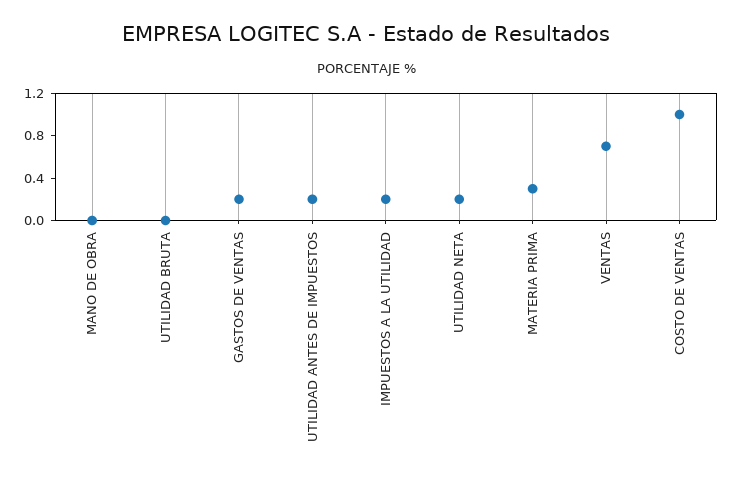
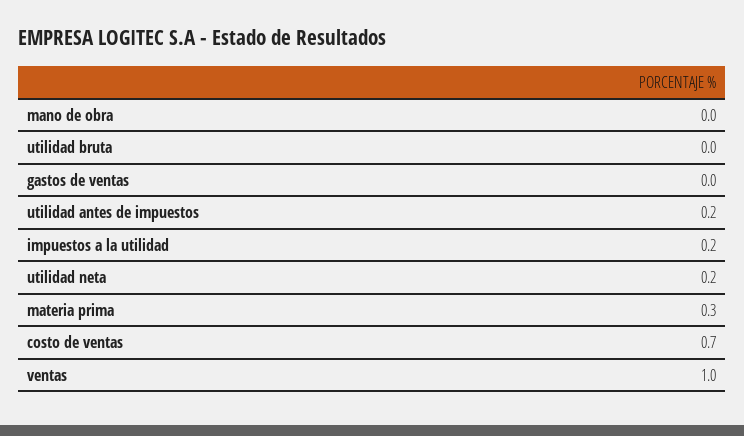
  {
    "MANO DE OBRA": 0,
    "UTILIDAD BRUTA": 0,
-   "GASTOS DE VENTAS": 0.2,
+   "GASTOS DE VENTAS": 0,
    "UTILIDAD ANTES DE IMPUESTOS": 0.2,
    "IMPUESTOS A LA UTILIDAD": 0.2,
    "UTILIDAD NETA": 0.2,
    "MATERIA PRIMA": 0.3,
-   "VENTAS": 0.7,
+   "VENTAS": 1,
-   "COSTO DE VENTAS": 1
+   "COSTO DE VENTAS": 0.7
  }

